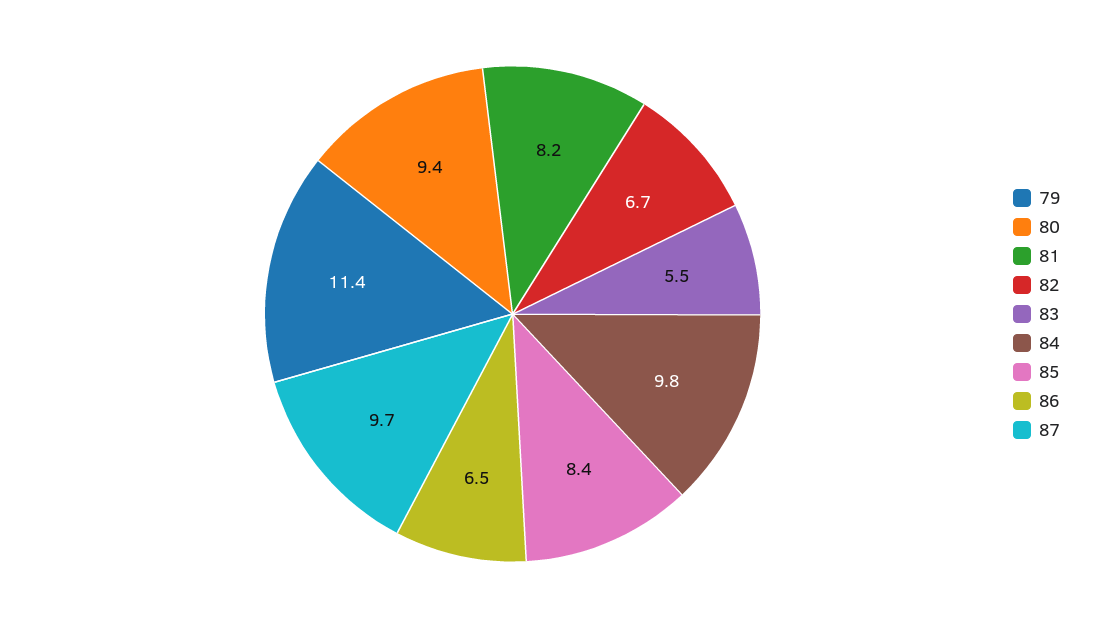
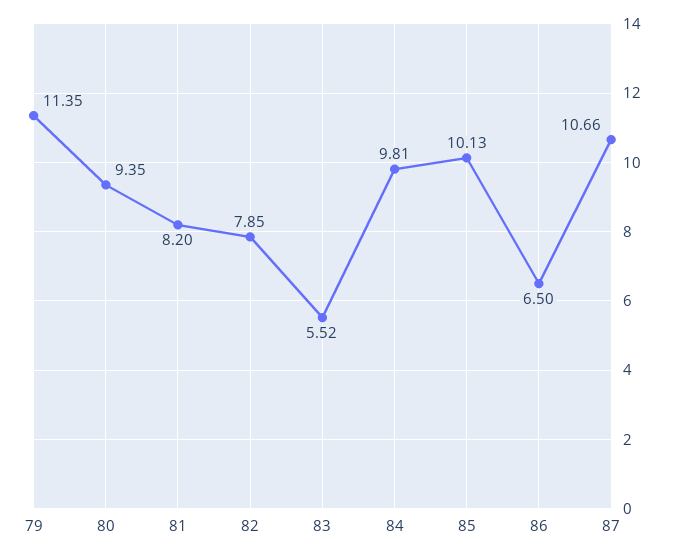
  {
    "79": 11.35,
    "80": 9.35,
    "81": 8.2,
-   "82": 6.7,
+   "82": 7.85,
    "83": 5.52,
    "84": 9.81,
-   "85": 8.4,
+   "85": 10.13,
    "86": 6.5,
-   "87": 9.7
+   "87": 10.66
  }

